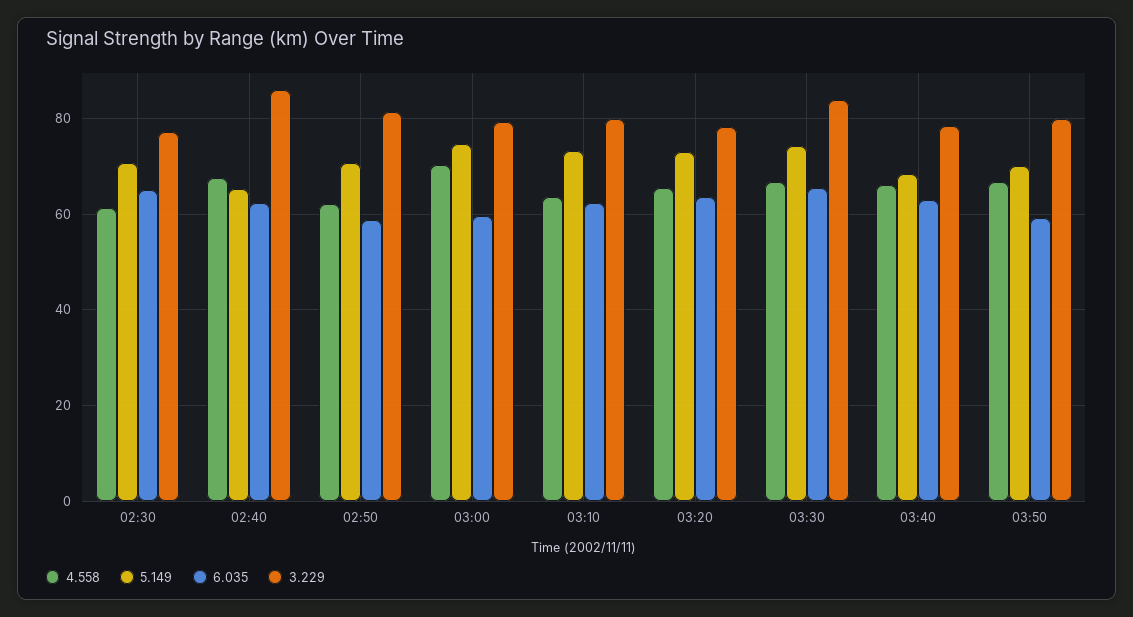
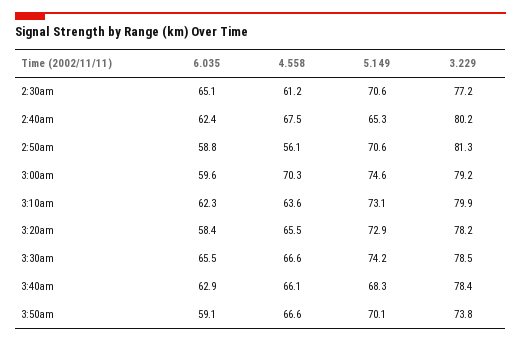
  {
    "4.558": {
      "02:30": 61.2,
      "02:40": 67.5,
-     "02:50": 62,
+     "02:50": 56.1,
      "03:00": 70.3,
      "03:10": 63.6,
      "03:20": 65.5,
      "03:30": 66.6,
      "03:40": 66.1,
      "03:50": 66.6
    },
    "5.149": {
      "02:30": 70.6,
      "02:40": 65.3,
      "02:50": 70.6,
      "03:00": 74.6,
      "03:10": 73.1,
      "03:20": 72.9,
      "03:30": 74.2,
      "03:40": 68.3,
      "03:50": 70.1
    },
    "6.035": {
      "02:30": 65.1,
      "02:40": 62.4,
      "02:50": 58.8,
      "03:00": 59.6,
      "03:10": 62.3,
-     "03:20": 64,
+     "03:20": 58.4,
      "03:30": 65.5,
      "03:40": 62.9,
      "03:50": 59.1
    },
    "3.229": {
      "02:30": 77.2,
-     "02:40": 86,
+     "02:40": 80.2,
      "02:50": 81.3,
      "03:00": 79.2,
      "03:10": 79.9,
      "03:20": 78.2,
-     "03:30": 84,
+     "03:30": 78.5,
      "03:40": 78.4,
-     "03:50": 80
+     "03:50": 73.8
    }
  }

